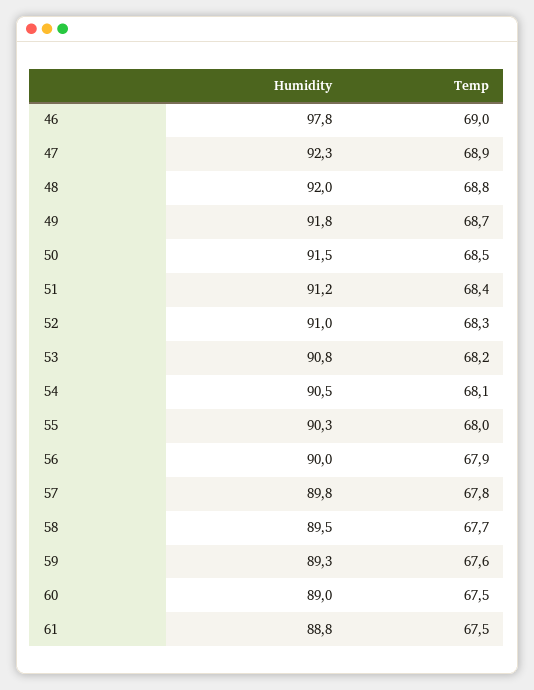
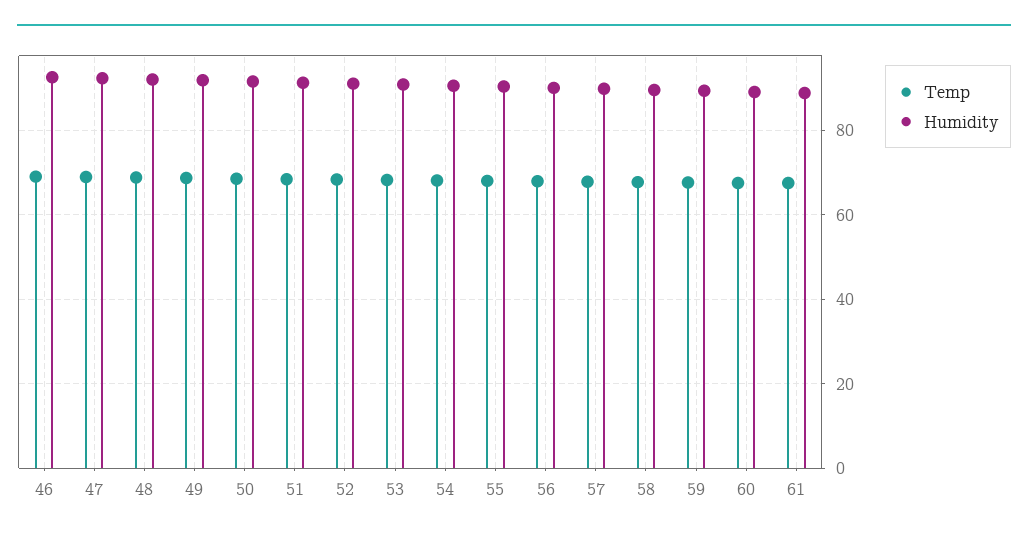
  {
    "Humidity": {
-     "46": 97.8,
+     "46": 92,
      "47": 92.3,
      "48": 92,
      "49": 91.8,
      "50": 91.5,
      "51": 91.2,
      "52": 91,
      "53": 90.8,
      "54": 90.5,
      "55": 90.3,
      "56": 90,
      "57": 89.8,
      "58": 89.5,
      "59": 89.3,
      "60": 89,
      "61": 88.8
    },
    "Temp": {
      "46": 69,
      "47": 68.9,
      "48": 68.8,
      "49": 68.7,
      "50": 68.5,
      "51": 68.4,
      "52": 68.3,
      "53": 68.2,
      "54": 68.1,
      "55": 68,
      "56": 67.9,
      "57": 67.8,
      "58": 67.7,
      "59": 67.6,
      "60": 67.5,
      "61": 67.5
    }
  }

